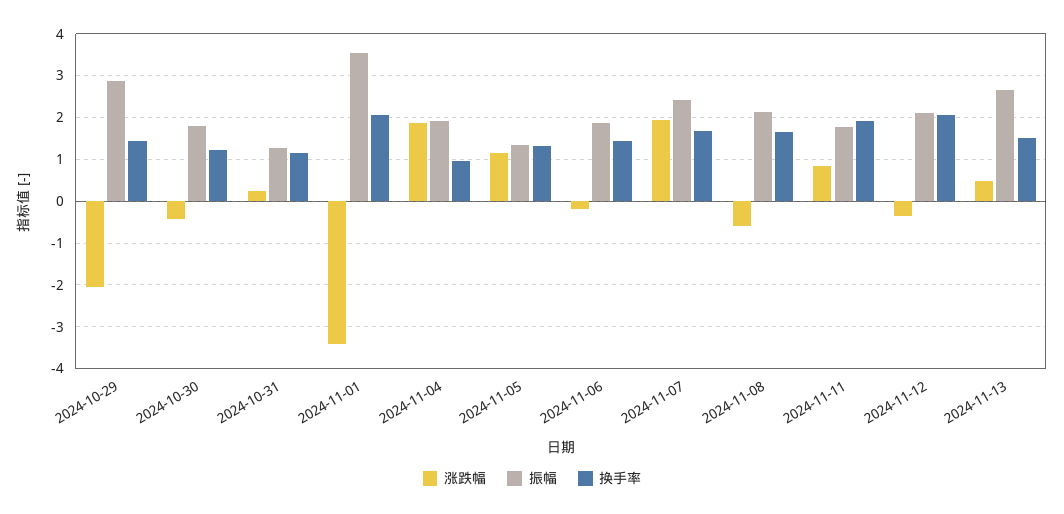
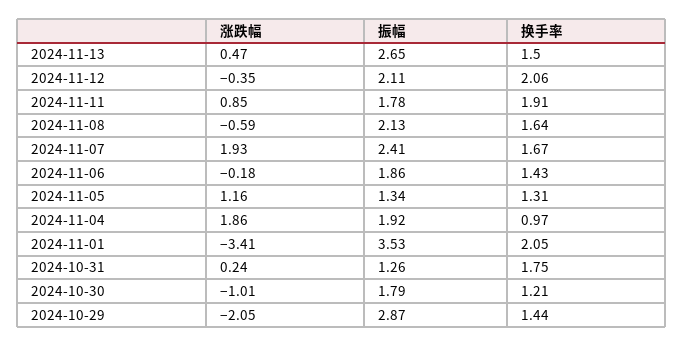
  {
    "涨跌幅": {
      "2024-10-29": -2.05,
-     "2024-10-30": -0.4,
+     "2024-10-30": -1.01,
      "2024-10-31": 0.24,
      "2024-11-01": -3.41,
      "2024-11-04": 1.86,
      "2024-11-05": 1.16,
      "2024-11-06": -0.18,
      "2024-11-07": 1.93,
      "2024-11-08": -0.59,
      "2024-11-11": 0.85,
      "2024-11-12": -0.35,
      "2024-11-13": 0.47
    },
    "振幅": {
      "2024-10-29": 2.87,
      "2024-10-30": 1.79,
      "2024-10-31": 1.26,
      "2024-11-01": 3.53,
      "2024-11-04": 1.92,
      "2024-11-05": 1.34,
      "2024-11-06": 1.86,
      "2024-11-07": 2.41,
      "2024-11-08": 2.13,
      "2024-11-11": 1.78,
      "2024-11-12": 2.11,
      "2024-11-13": 2.65
    },
    "换手率": {
      "2024-10-29": 1.44,
      "2024-10-30": 1.21,
-     "2024-10-31": 1.2,
+     "2024-10-31": 1.75,
      "2024-11-01": 2.05,
      "2024-11-04": 0.97,
      "2024-11-05": 1.31,
      "2024-11-06": 1.43,
      "2024-11-07": 1.67,
      "2024-11-08": 1.64,
      "2024-11-11": 1.91,
      "2024-11-12": 2.06,
      "2024-11-13": 1.5
    }
  }

